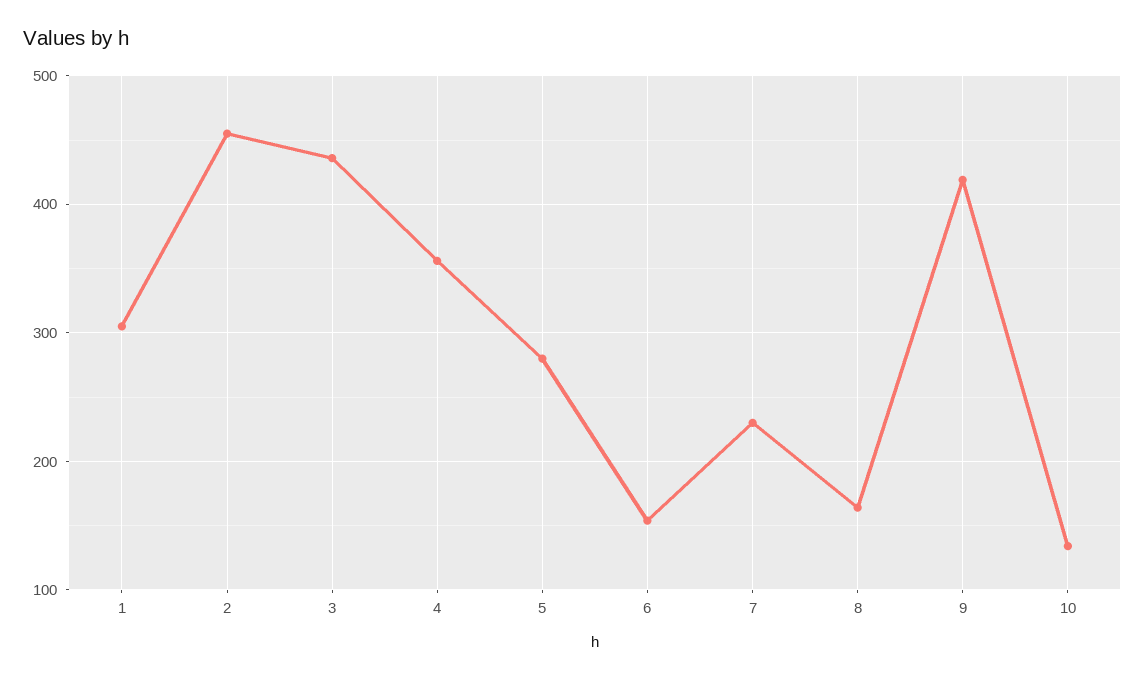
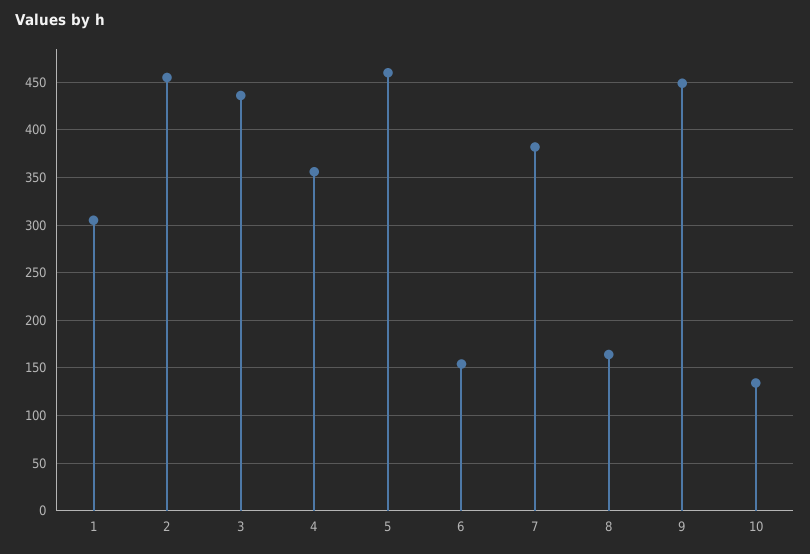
  {
    "1": 310,
    "2": 460,
    "3": 440,
    "4": 360,
-   "5": 280,
+   "5": 460,
    "6": 150,
-   "7": 230,
+   "7": 380,
    "8": 160,
-   "9": 420,
+   "9": 450,
    "10": 130
  }

